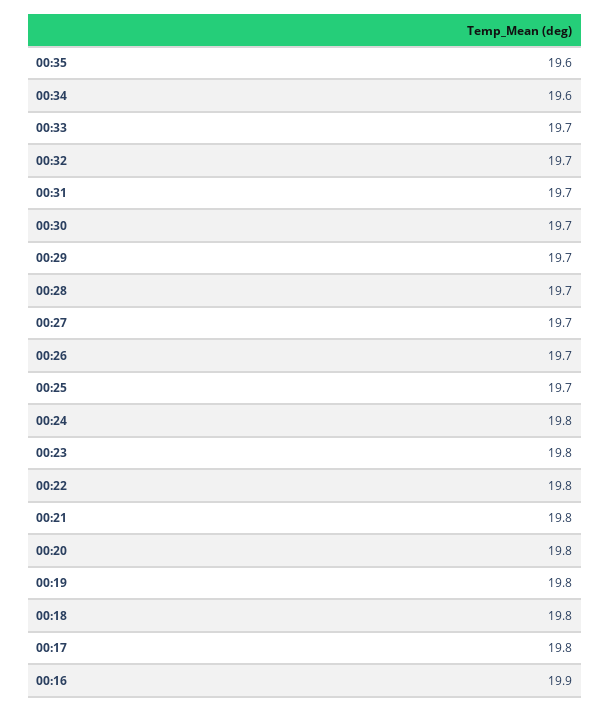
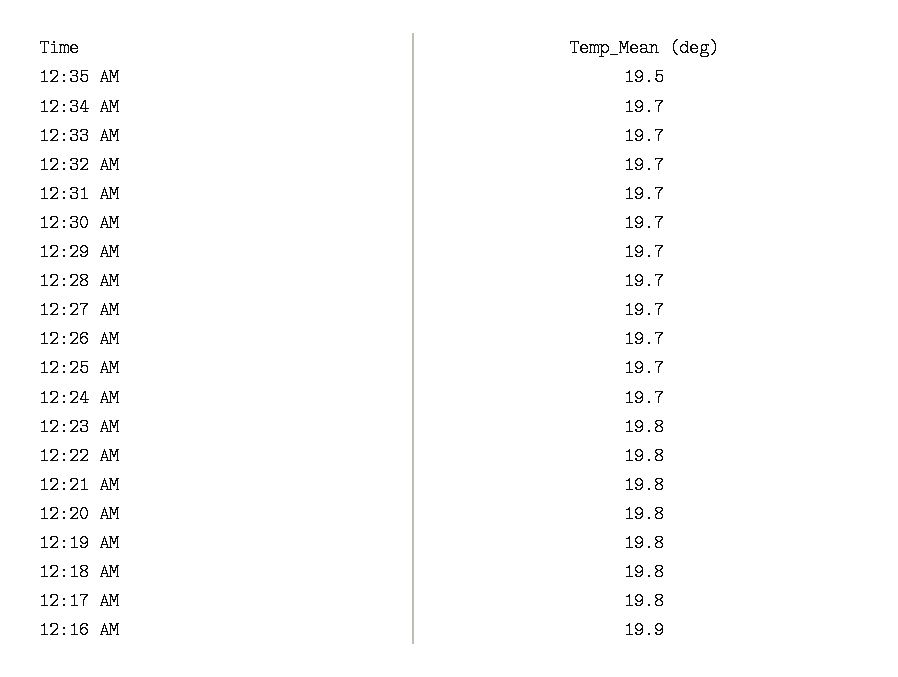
  {
-   "00:35": 19.6,
+   "00:35": 19.5,
-   "00:34": 19.6,
+   "00:34": 19.7,
    "00:33": 19.7,
    "00:32": 19.7,
    "00:31": 19.7,
    "00:30": 19.7,
    "00:29": 19.7,
    "00:28": 19.7,
    "00:27": 19.7,
    "00:26": 19.7,
    "00:25": 19.7,
-   "00:24": 19.8,
+   "00:24": 19.7,
    "00:23": 19.8,
    "00:22": 19.8,
    "00:21": 19.8,
    "00:20": 19.8,
    "00:19": 19.8,
    "00:18": 19.8,
    "00:17": 19.8,
    "00:16": 19.9
  }

